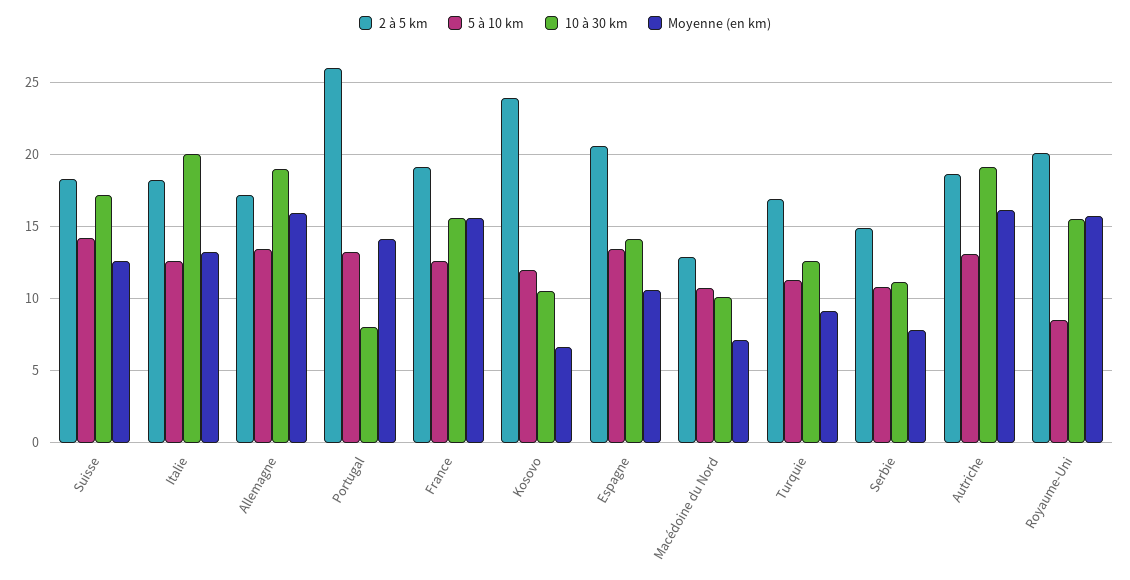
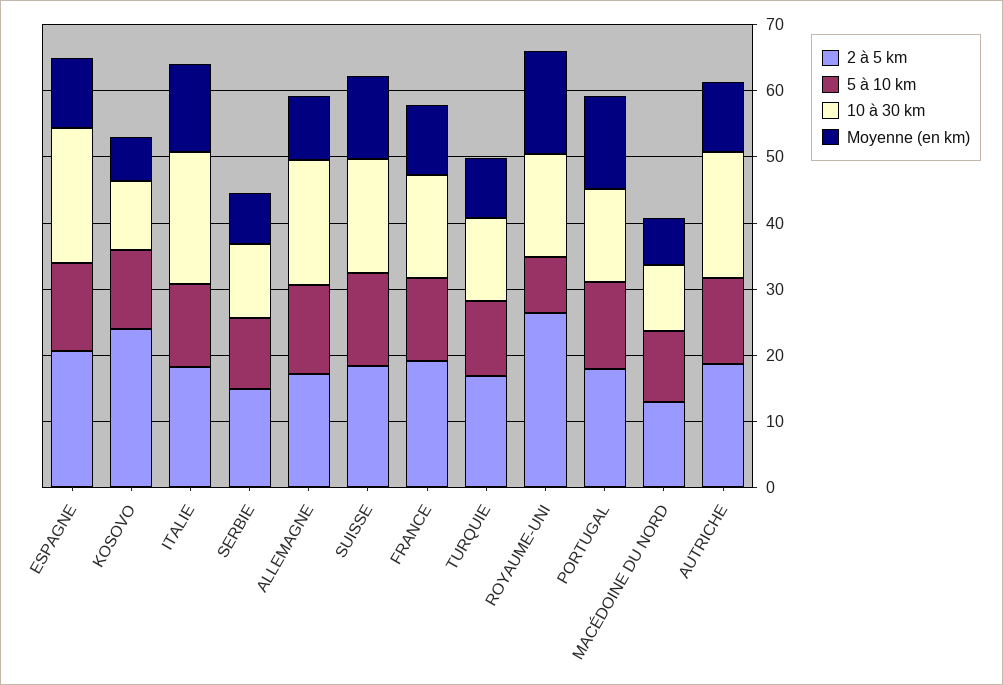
  {
    "2 à 5 km": {
      "Suisse": 18.5,
      "Italie": 18,
      "Allemagne": 17,
-     "Portugal": 26,
+     "Portugal": 18,
      "France": 19,
      "Kosovo": 24,
      "Espagne": 20.5,
      "Macédoine du Nord": 13,
      "Turquie": 17,
      "Serbie": 15,
      "Autriche": 18.5,
-     "Royaume-Uni": 20
+     "Royaume-Uni": 26
    },
    "5 à 10 km": {
      "Suisse": 14,
      "Italie": 12.5,
      "Allemagne": 13.5,
      "Portugal": 13,
      "France": 12.5,
      "Kosovo": 12,
      "Espagne": 13.5,
      "Macédoine du Nord": 10.5,
      "Turquie": 11.5,
      "Serbie": 11,
      "Autriche": 13,
      "Royaume-Uni": 8.5
    },
    "10 à 30 km": {
      "Suisse": 17,
      "Italie": 20,
      "Allemagne": 19,
-     "Portugal": 8,
+     "Portugal": 14,
      "France": 15.5,
      "Kosovo": 10.5,
-     "Espagne": 14,
+     "Espagne": 20,
      "Macédoine du Nord": 10,
      "Turquie": 12.5,
      "Serbie": 11,
      "Autriche": 19,
      "Royaume-Uni": 15.5
    },
    "Moyenne (en km)": {
      "Suisse": 12.5,
      "Italie": 13,
-     "Allemagne": 16,
+     "Allemagne": 10,
      "Portugal": 14,
-     "France": 15.5,
+     "France": 10,
      "Kosovo": 6.5,
      "Espagne": 10.5,
      "Macédoine du Nord": 7,
      "Turquie": 9,
      "Serbie": 8,
-     "Autriche": 16,
+     "Autriche": 10,
      "Royaume-Uni": 15.5
    }
  }

